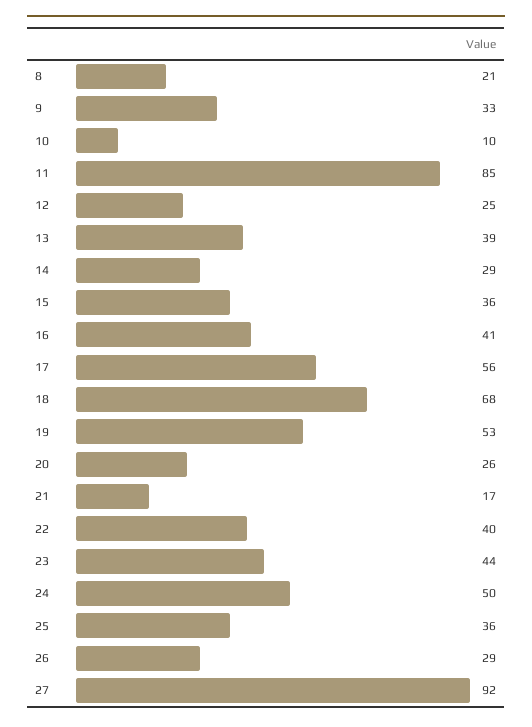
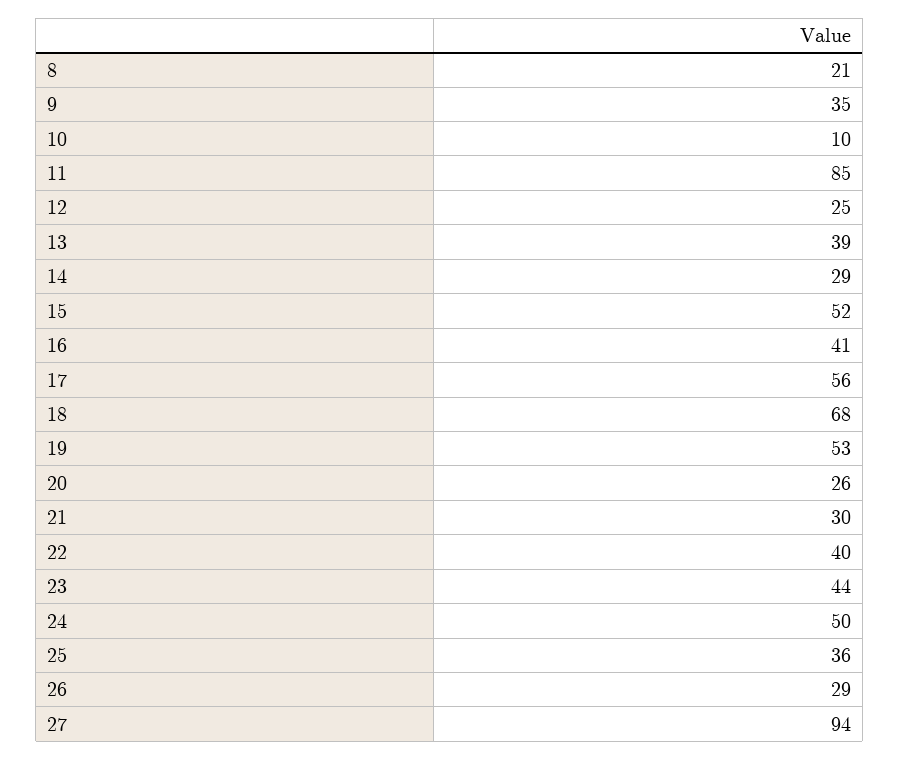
  {
    "8": 21,
-   "9": 33,
+   "9": 35,
    "10": 10,
    "11": 85,
    "12": 25,
    "13": 39,
    "14": 29,
-   "15": 36,
+   "15": 52,
    "16": 41,
    "17": 56,
    "18": 68,
    "19": 53,
    "20": 26,
-   "21": 17,
+   "21": 30,
    "22": 40,
    "23": 44,
    "24": 50,
    "25": 36,
    "26": 29,
-   "27": 92
+   "27": 94
  }

